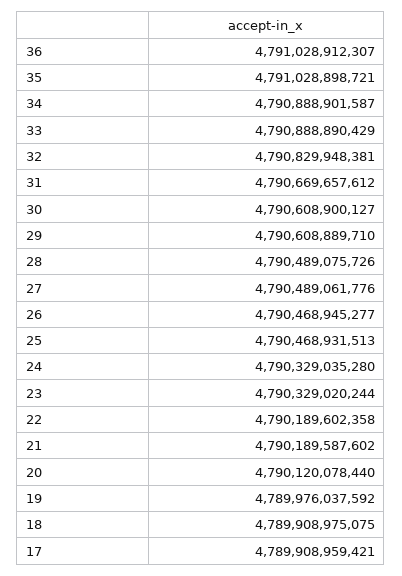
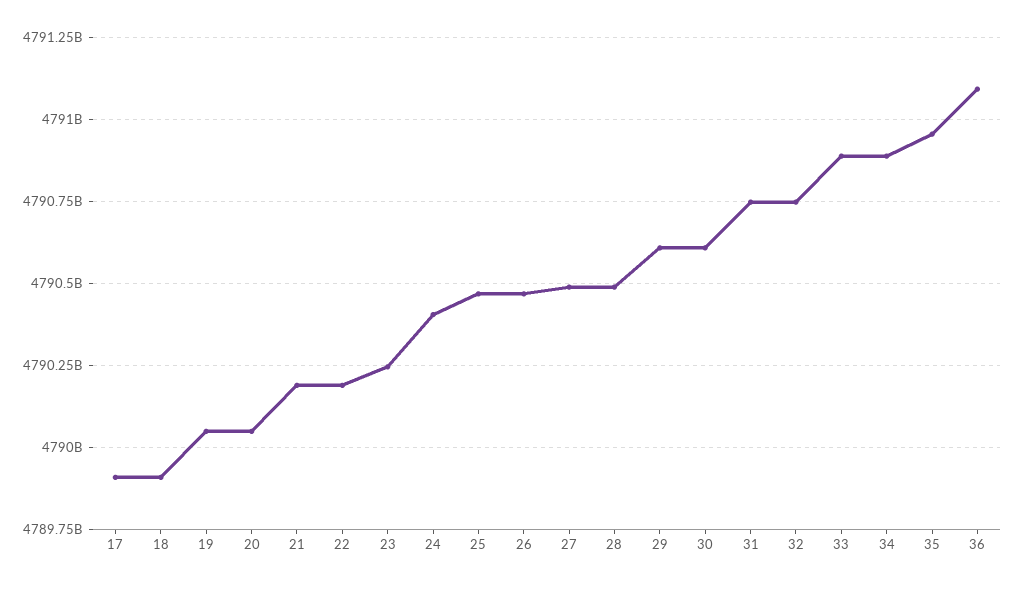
  {
-   "36": 4791028912307,
+   "36": 4791100000000,
-   "35": 4791028898721,
+   "35": 4790950000000,
    "34": 4790888901587,
    "33": 4790888890429,
-   "32": 4790829948381,
+   "32": 4790750000000,
-   "31": 4790669657612,
+   "31": 4790750000000,
    "30": 4790608900127,
    "29": 4790608889710,
    "28": 4790489075726,
    "27": 4790489061776,
    "26": 4790468945277,
    "25": 4790468931513,
-   "24": 4790329035280,
+   "24": 4790400000000,
-   "23": 4790329020244,
+   "23": 4790250000000,
    "22": 4790189602358,
    "21": 4790189587602,
-   "20": 4790120078440,
+   "20": 4790050000000,
-   "19": 4789976037592,
+   "19": 4790050000000,
    "18": 4789908975075,
    "17": 4789908959421
  }

